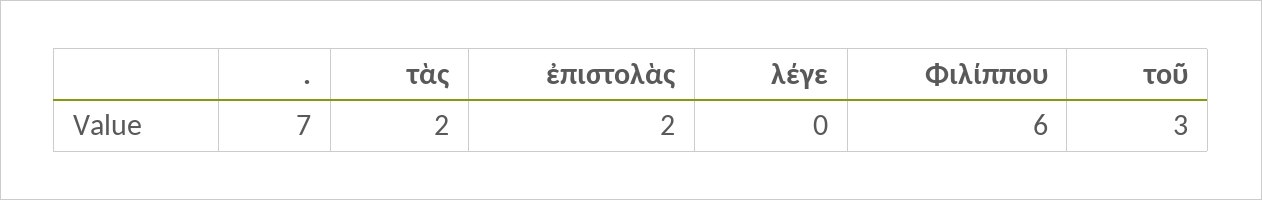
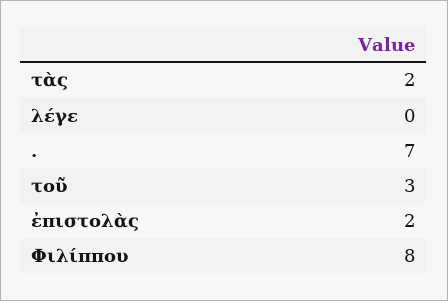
  {
    ".": 7,
    "τὰς": 2,
    "ἐπιστολὰς": 2,
    "λέγε": 0,
-   "Φιλίππου": 6,
+   "Φιλίππου": 8,
    "τοῦ": 3
  }

